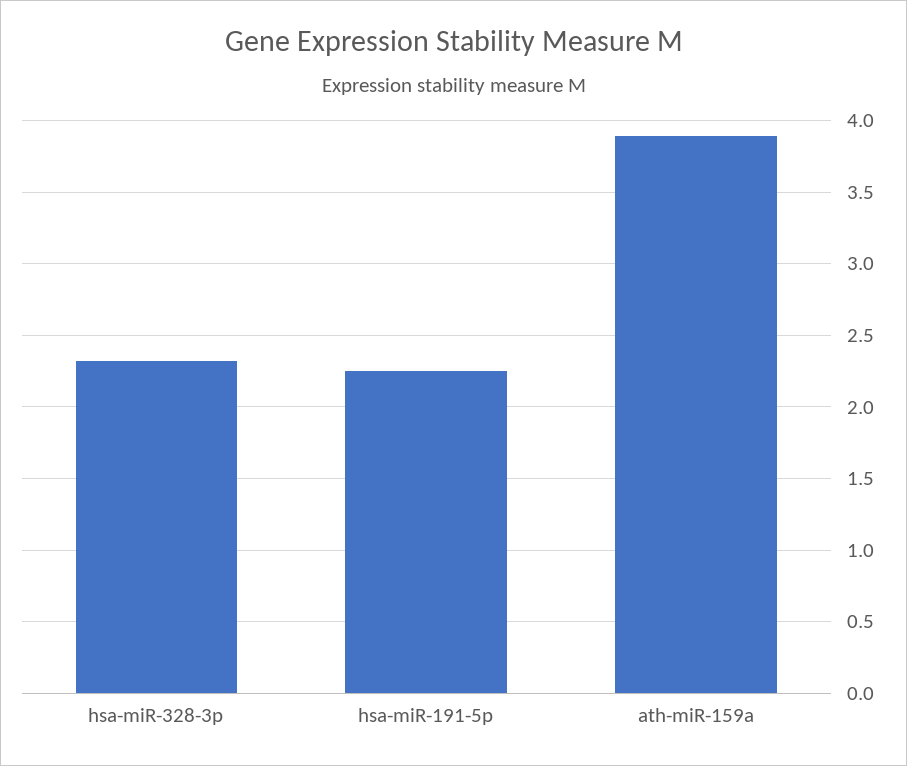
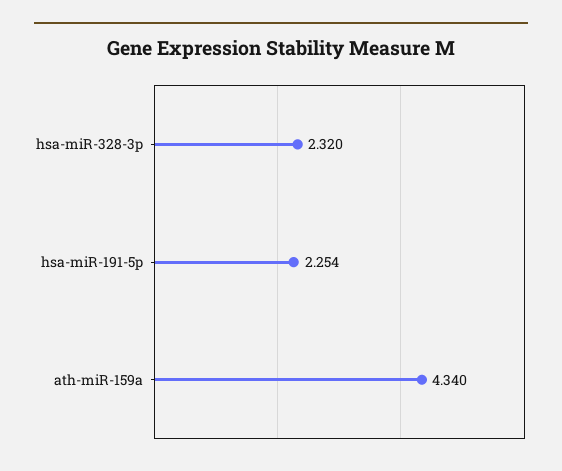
  {
    "hsa-miR-328-3p": 2.32,
    "hsa-miR-191-5p": 2.254,
-   "ath-miR-159a": 3.9
+   "ath-miR-159a": 4.34
  }

